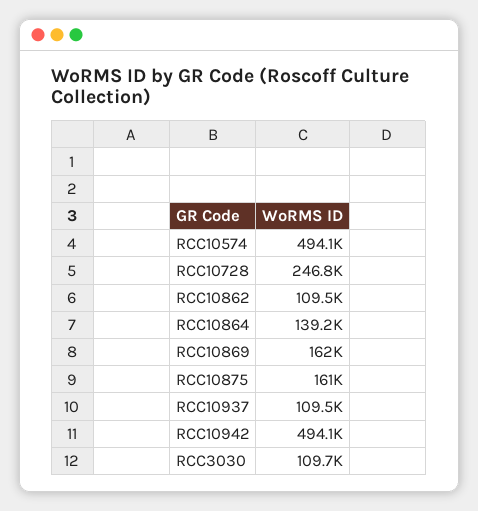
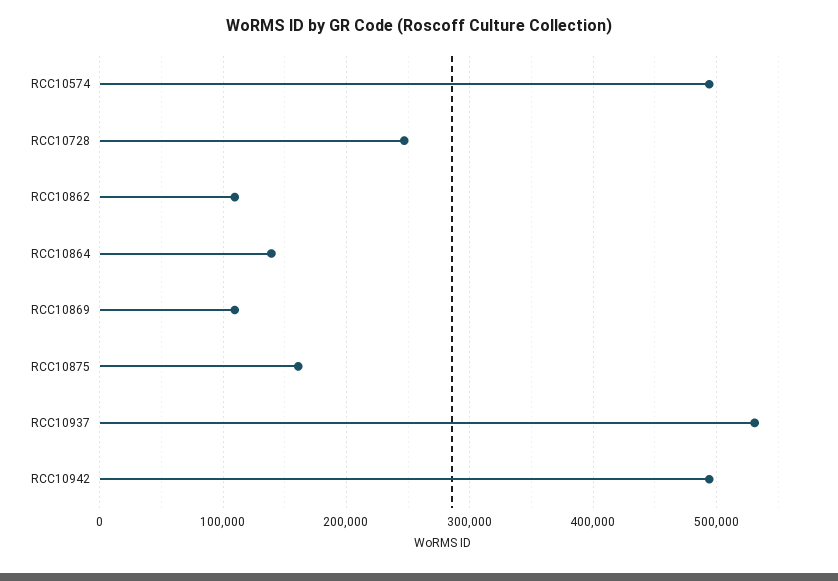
  {
    "RCC10574": 494100,
    "RCC10728": 246800,
    "RCC10862": 109500,
    "RCC10864": 139200,
-   "RCC10869": 162000,
+   "RCC10869": 110000,
    "RCC10875": 161000,
-   "RCC10937": 109500,
+   "RCC10937": 530000,
-   "RCC10942": 494100,
+   "RCC10942": 494100
-   "RCC3030": 109700
  }

